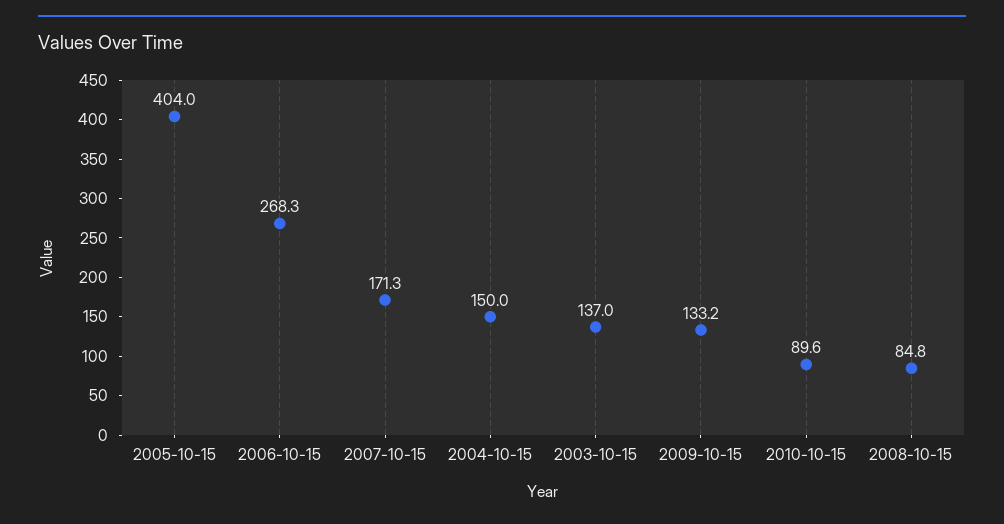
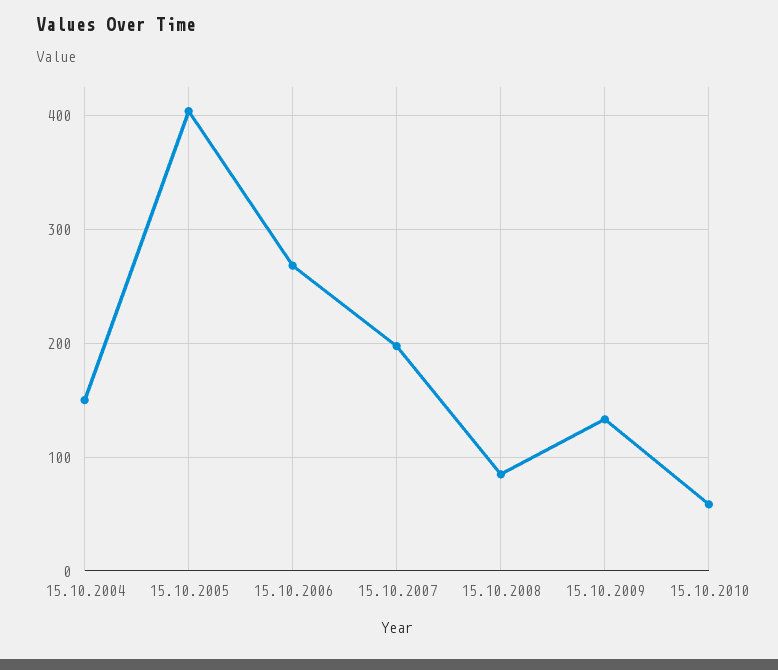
  {
    "2005-10-15": 404,
    "2006-10-15": 268.3,
-   "2007-10-15": 171.3,
+   "2007-10-15": 200,
    "2004-10-15": 150,
-   "2003-10-15": 137,
    "2009-10-15": 133.2,
-   "2010-10-15": 89.6,
+   "2010-10-15": 60,
    "2008-10-15": 84.8
  }

